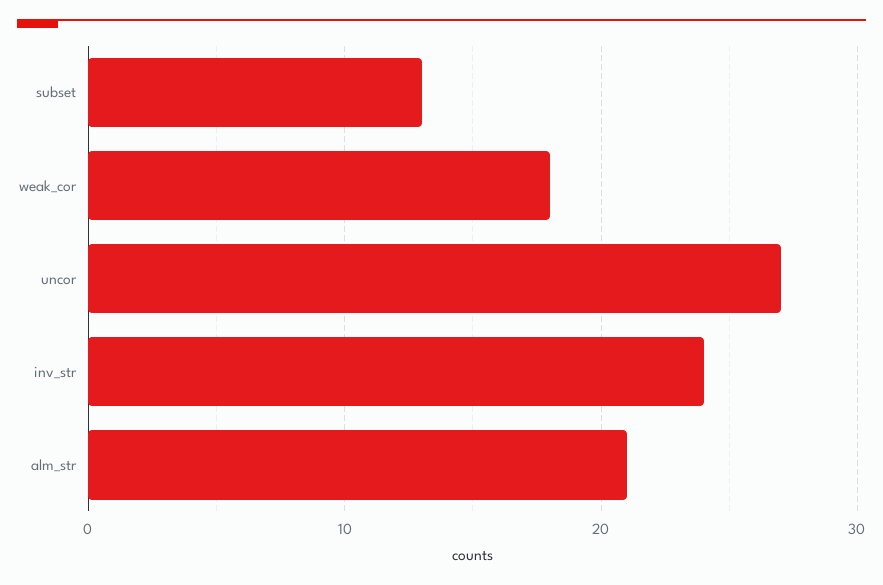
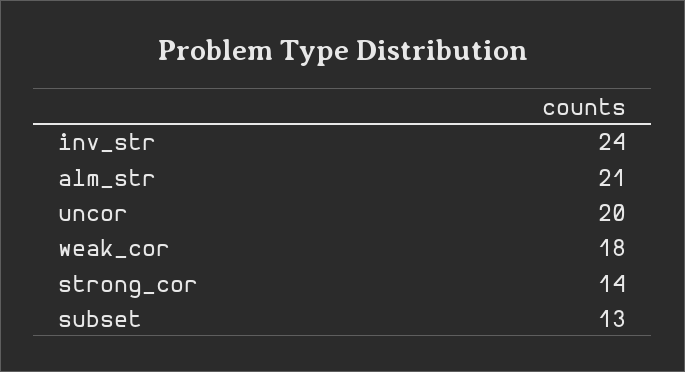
  {
    "subset": 13,
    "weak_cor": 18,
-   "uncor": 27,
+   "uncor": 20,
    "inv_str": 24,
-   "alm_str": 21
+   "alm_str": 21,
+   "strong_cor": 14
  }

